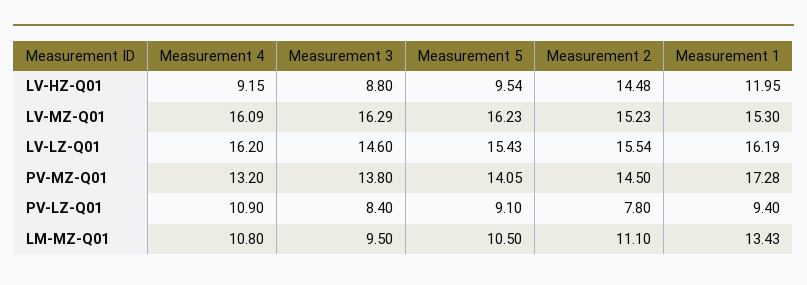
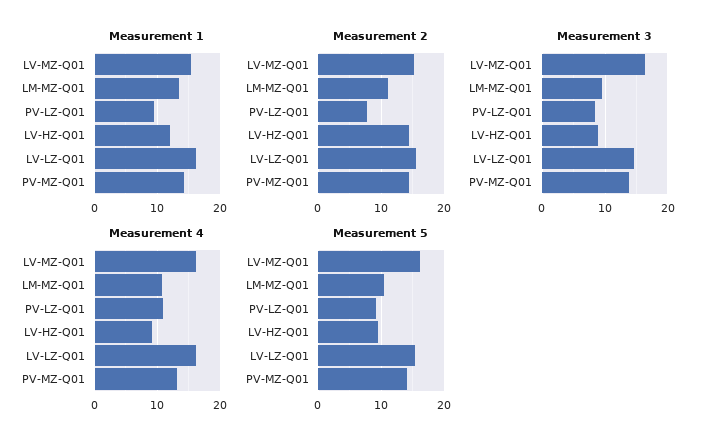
  {
    "Measurement 4": {
      "LV-HZ-Q01": 9.15,
      "LV-MZ-Q01": 16.09,
      "LV-LZ-Q01": 16.2,
      "PV-MZ-Q01": 13.2,
      "PV-LZ-Q01": 10.9,
      "LM-MZ-Q01": 10.8
    },
    "Measurement 3": {
      "LV-HZ-Q01": 8.8,
      "LV-MZ-Q01": 16.29,
      "LV-LZ-Q01": 14.6,
      "PV-MZ-Q01": 13.8,
      "PV-LZ-Q01": 8.4,
      "LM-MZ-Q01": 9.5
    },
    "Measurement 5": {
      "LV-HZ-Q01": 9.54,
      "LV-MZ-Q01": 16.23,
      "LV-LZ-Q01": 15.43,
      "PV-MZ-Q01": 14.05,
      "PV-LZ-Q01": 9.1,
      "LM-MZ-Q01": 10.5
    },
    "Measurement 2": {
      "LV-HZ-Q01": 14.48,
      "LV-MZ-Q01": 15.23,
      "LV-LZ-Q01": 15.54,
      "PV-MZ-Q01": 14.5,
      "PV-LZ-Q01": 7.8,
      "LM-MZ-Q01": 11.1
    },
    "Measurement 1": {
      "LV-HZ-Q01": 11.95,
      "LV-MZ-Q01": 15.3,
      "LV-LZ-Q01": 16.19,
-     "PV-MZ-Q01": 17.28,
+     "PV-MZ-Q01": 14,
      "PV-LZ-Q01": 9.4,
      "LM-MZ-Q01": 13.43
    }
  }

